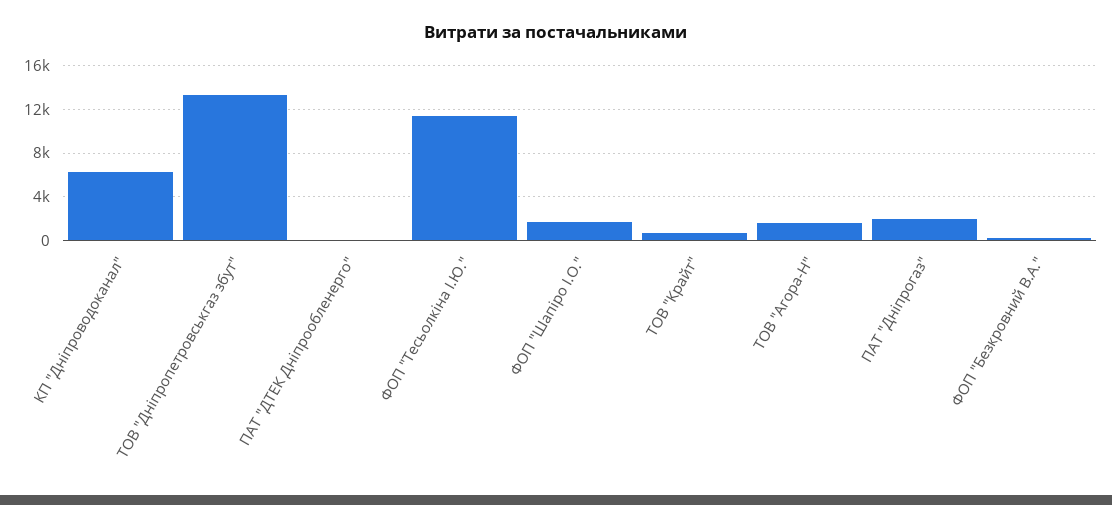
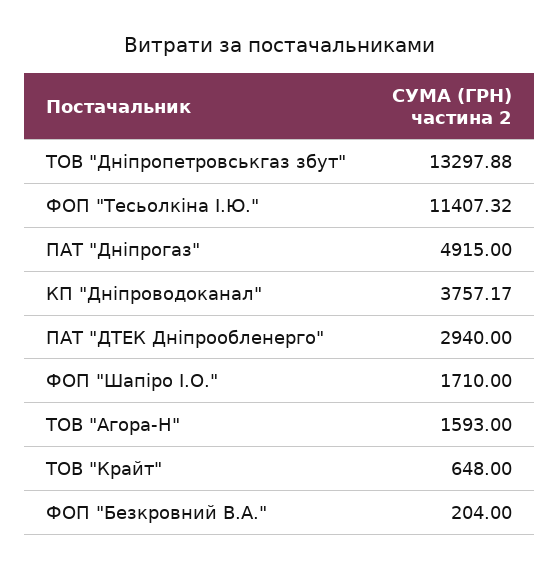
  {
-   "КП \"Дніпроводоканал\"": 6000,
+   "КП \"Дніпроводоканал\"": 3757.17,
    "ТОВ \"Дніпропетровськгаз збут\"": 13297.88,
-   "ПАТ \"ДТЕК Дніпрообленерго\"": 0,
+   "ПАТ \"ДТЕК Дніпрообленерго\"": 2940,
    "ФОП \"Тесьолкіна І.Ю.\"": 11407.32,
    "ФОП \"Шапіро І.О.\"": 1710,
    "ТОВ \"Крайт\"": 648,
    "ТОВ \"Агора-Н\"": 1593,
-   "ПАТ \"Дніпрогаз\"": 2000,
+   "ПАТ \"Дніпрогаз\"": 4915,
    "ФОП \"Безкровний В.А.\"": 204
  }

